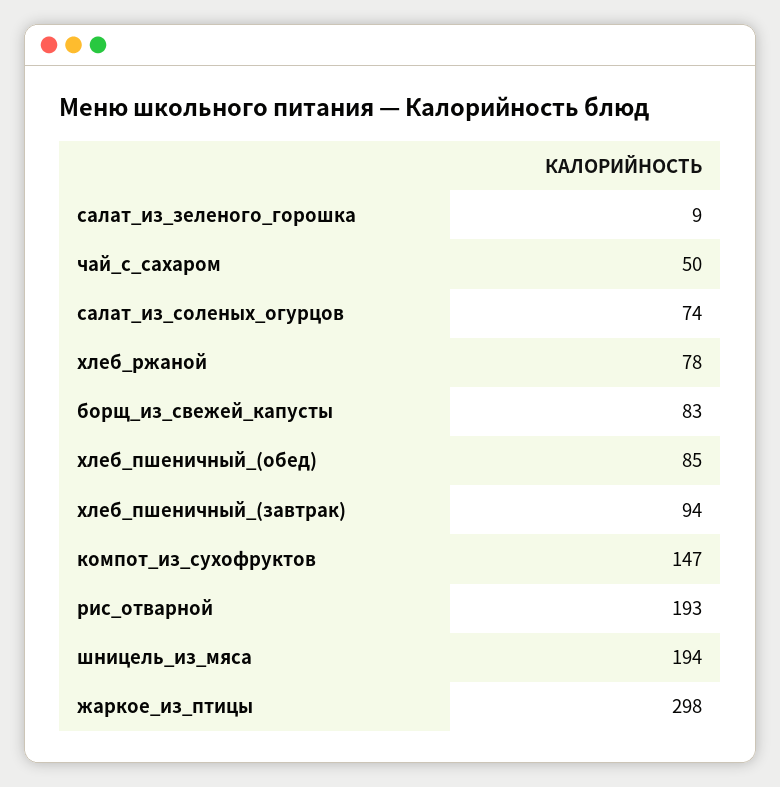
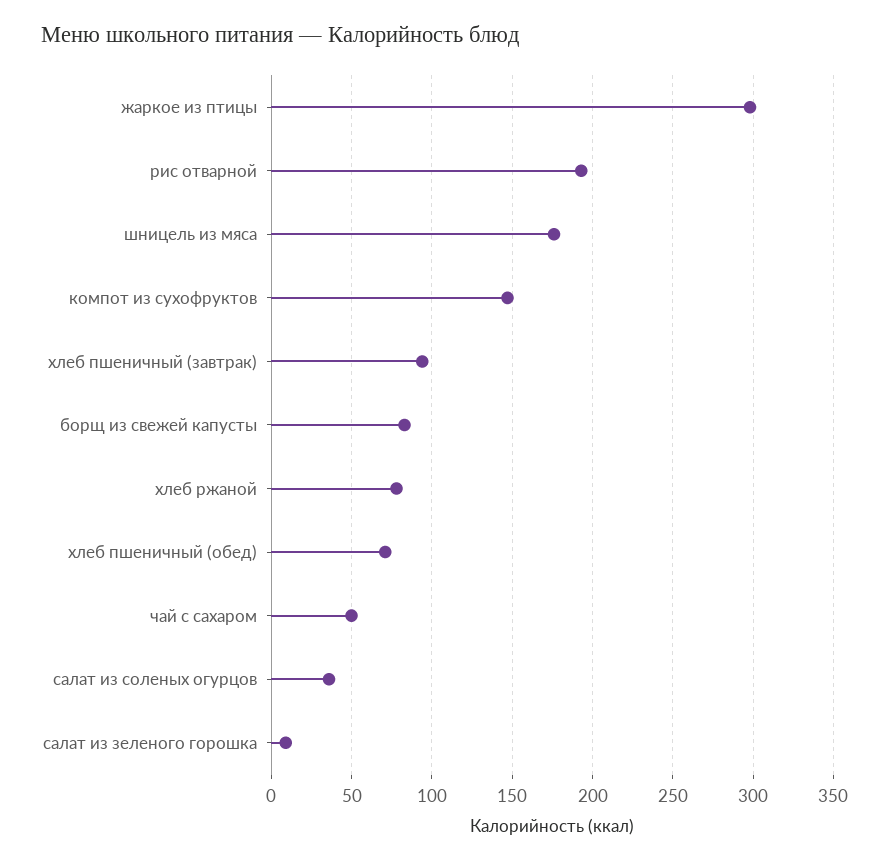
  {
    "салат_из_зеленого_горошка": 9,
    "чай_с_сахаром": 50,
-   "салат_из_соленых_огурцов": 74,
+   "салат_из_соленых_огурцов": 35,
    "хлеб_ржаной": 78,
    "борщ_из_свежей_капусты": 83,
-   "хлеб_пшеничный_(обед)": 85,
+   "хлеб_пшеничный_(обед)": 70,
    "хлеб_пшеничный_(завтрак)": 94,
    "компот_из_сухофруктов": 147,
    "рис_отварной": 193,
-   "шницель_из_мяса": 194,
+   "шницель_из_мяса": 175,
    "жаркое_из_птицы": 298
  }

